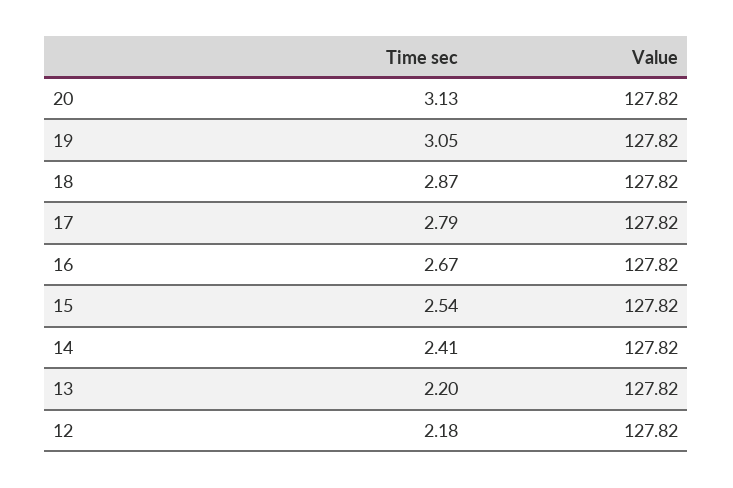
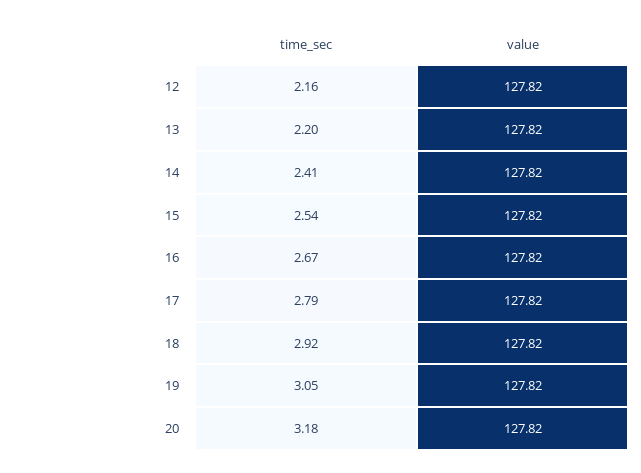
  {
    "Time sec": {
-     "20": 3.13,
+     "20": 3.18,
      "19": 3.05,
-     "18": 2.87,
+     "18": 2.92,
      "17": 2.79,
      "16": 2.67,
      "15": 2.54,
      "14": 2.41,
      "13": 2.2,
-     "12": 2.18
+     "12": 2.16
    },
    "Value": {
      "20": 127.82,
      "19": 127.82,
      "18": 127.82,
      "17": 127.82,
      "16": 127.82,
      "15": 127.82,
      "14": 127.82,
      "13": 127.82,
      "12": 127.82
    }
  }

